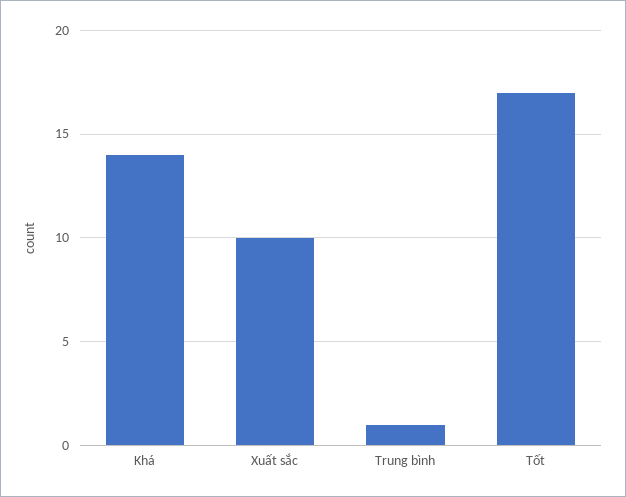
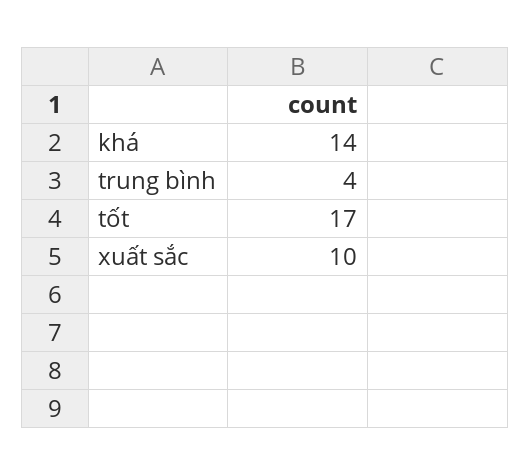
  {
    "Khá": 14,
    "Xuất sắc": 10,
-   "Trung bình": 1,
+   "Trung bình": 4,
    "Tốt": 17
  }

